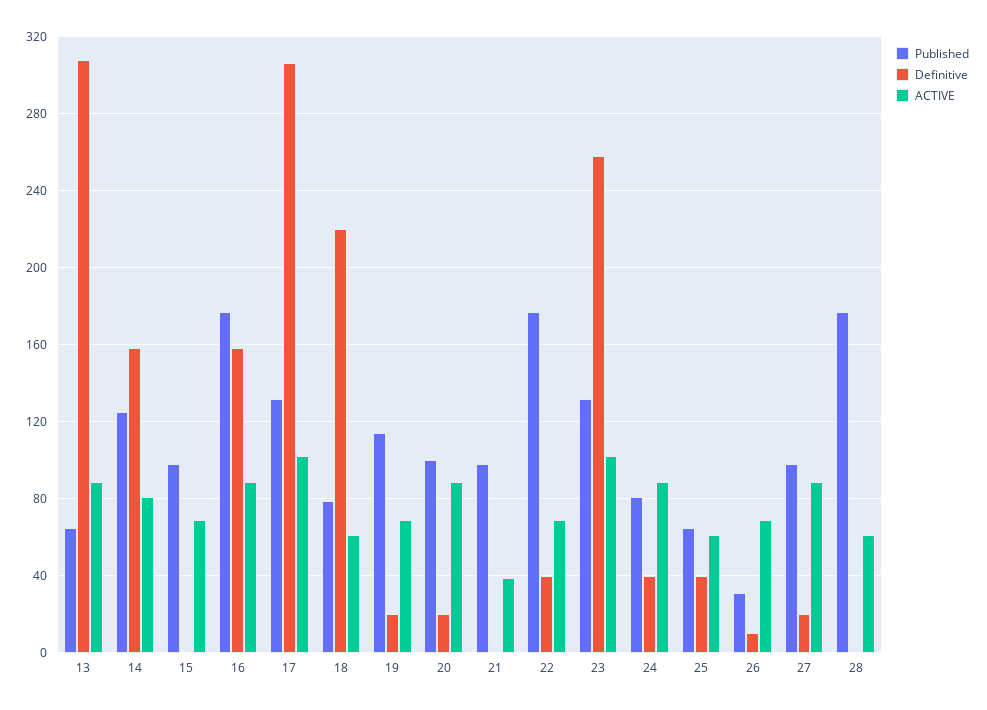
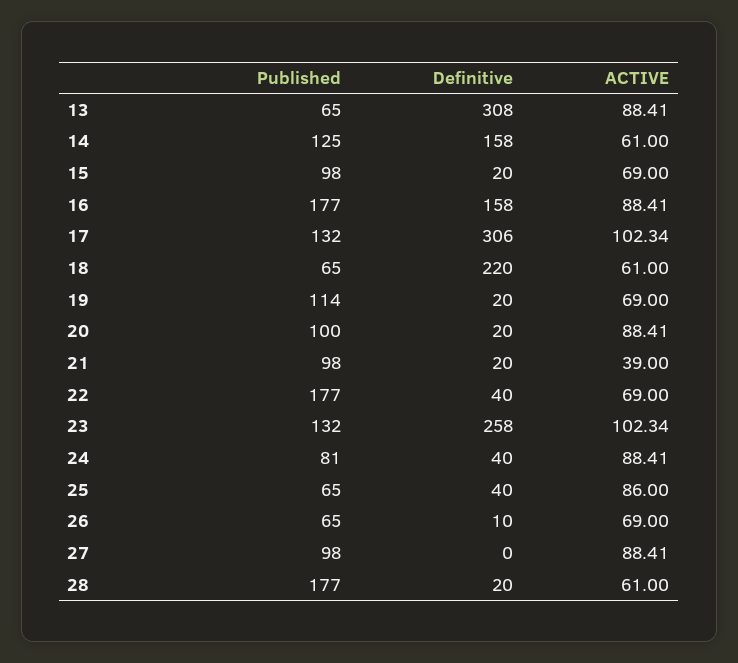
  {
    "Published": {
      "13": 65,
      "14": 125,
      "15": 98,
      "16": 177,
      "17": 132,
-     "18": 80,
+     "18": 65,
      "19": 114,
      "20": 100,
      "21": 98,
      "22": 177,
      "23": 132,
      "24": 81,
      "25": 65,
-     "26": 30,
+     "26": 65,
      "27": 98,
      "28": 177
    },
    "Definitive": {
      "13": 308,
      "14": 158,
-     "15": 0,
+     "15": 20,
      "16": 158,
      "17": 306,
      "18": 220,
      "19": 20,
      "20": 20,
-     "21": 0,
+     "21": 20,
      "22": 40,
      "23": 258,
      "24": 40,
      "25": 40,
      "26": 10,
-     "27": 20,
+     "27": 0,
-     "28": 0
+     "28": 20
    },
    "ACTIVE": {
      "13": 88.41,
-     "14": 80,
+     "14": 61,
      "15": 69,
      "16": 88.41,
      "17": 102.34,
      "18": 61,
      "19": 69,
      "20": 88.41,
      "21": 39,
      "22": 69,
      "23": 102.34,
      "24": 88.41,
-     "25": 60,
+     "25": 86,
      "26": 69,
      "27": 88.41,
      "28": 61
    }
  }

